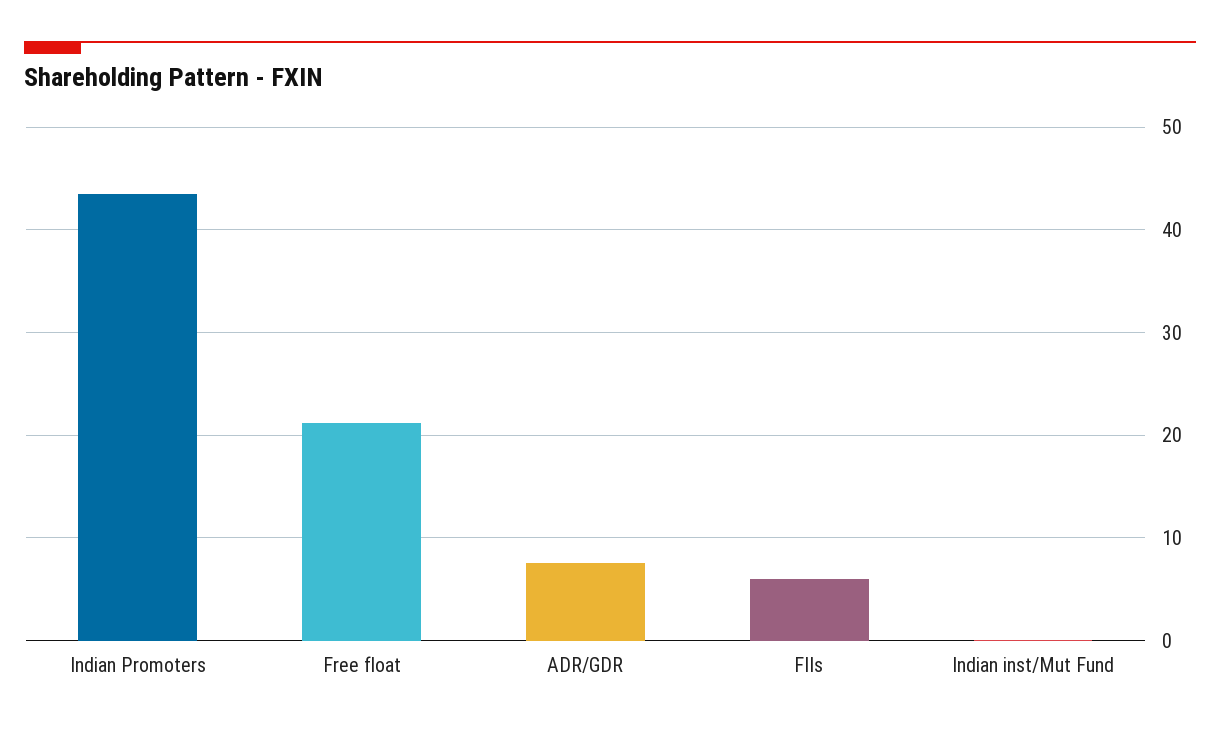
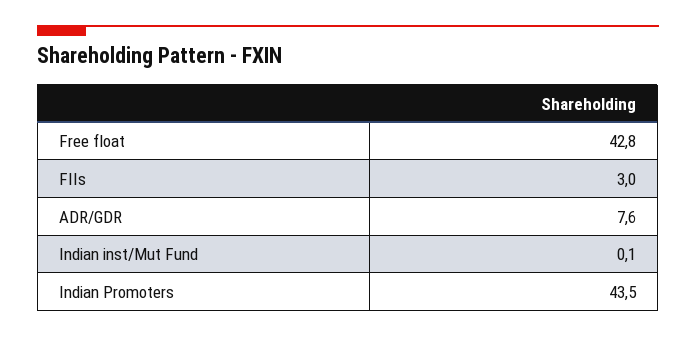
  {
    "Indian Promoters": 43.5,
-   "Free float": 21,
+   "Free float": 42.8,
    "ADR/GDR": 7.6,
-   "FIIs": 6,
+   "FIIs": 3,
    "Indian inst/Mut Fund": 0.1
  }

